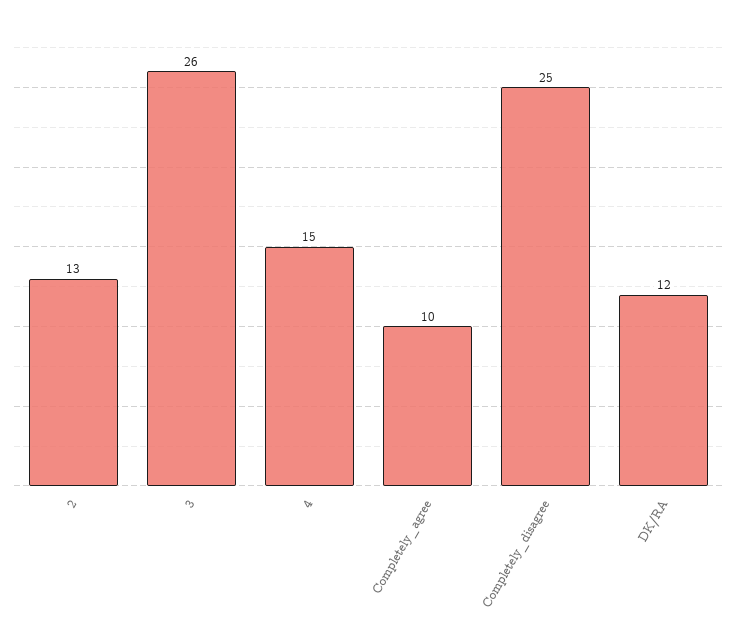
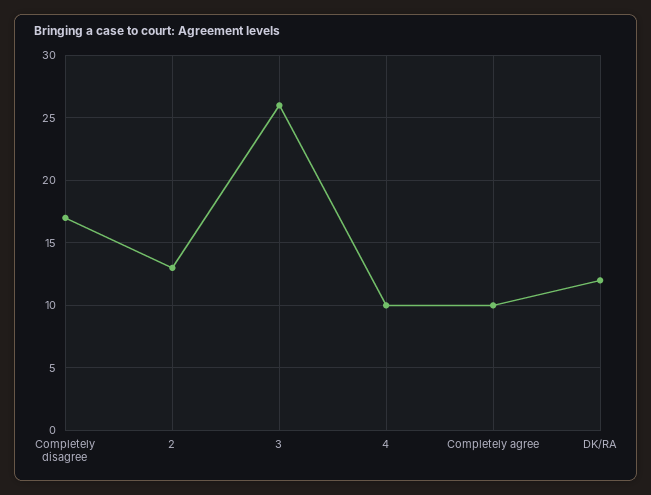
  {
    "2": 13,
    "3": 26,
-   "4": 15,
+   "4": 10,
    "Completely_agree": 10,
-   "Completely_disagree": 25,
+   "Completely_disagree": 17,
    "DK/RA": 12
  }

